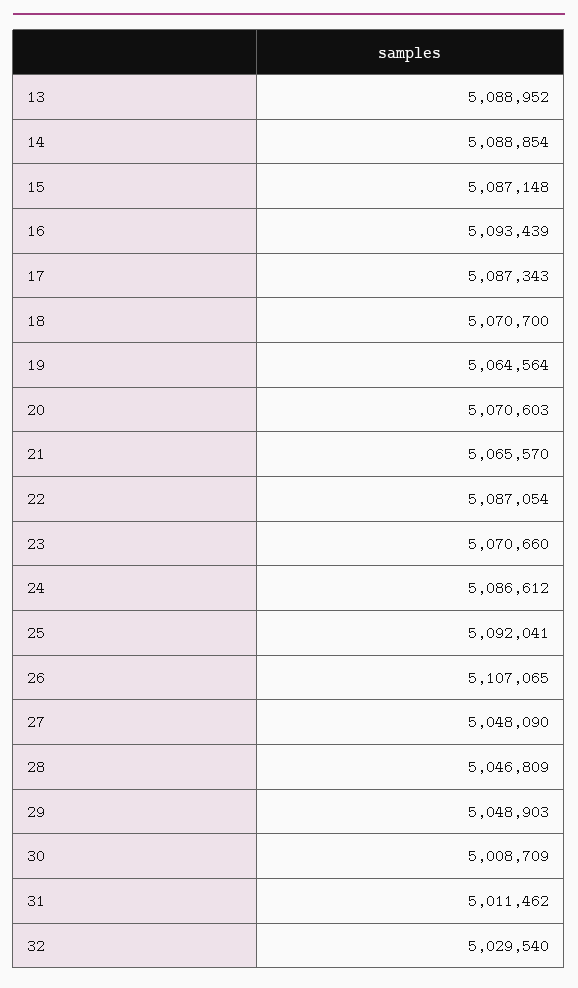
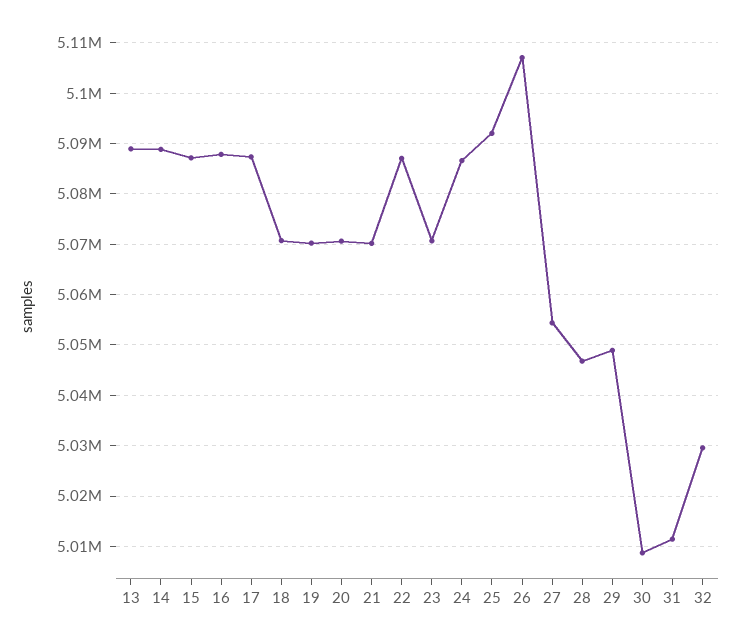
  {
    "13": 5088952,
    "14": 5088854,
    "15": 5087148,
-   "16": 5093439,
+   "16": 5088000,
    "17": 5087343,
    "18": 5070700,
-   "19": 5064564,
+   "19": 5070000,
    "20": 5070603,
-   "21": 5065570,
+   "21": 5070000,
    "22": 5087054,
    "23": 5070660,
    "24": 5086612,
    "25": 5092041,
    "26": 5107065,
-   "27": 5048090,
+   "27": 5054000,
    "28": 5046809,
    "29": 5048903,
    "30": 5008709,
    "31": 5011462,
    "32": 5029540
  }

